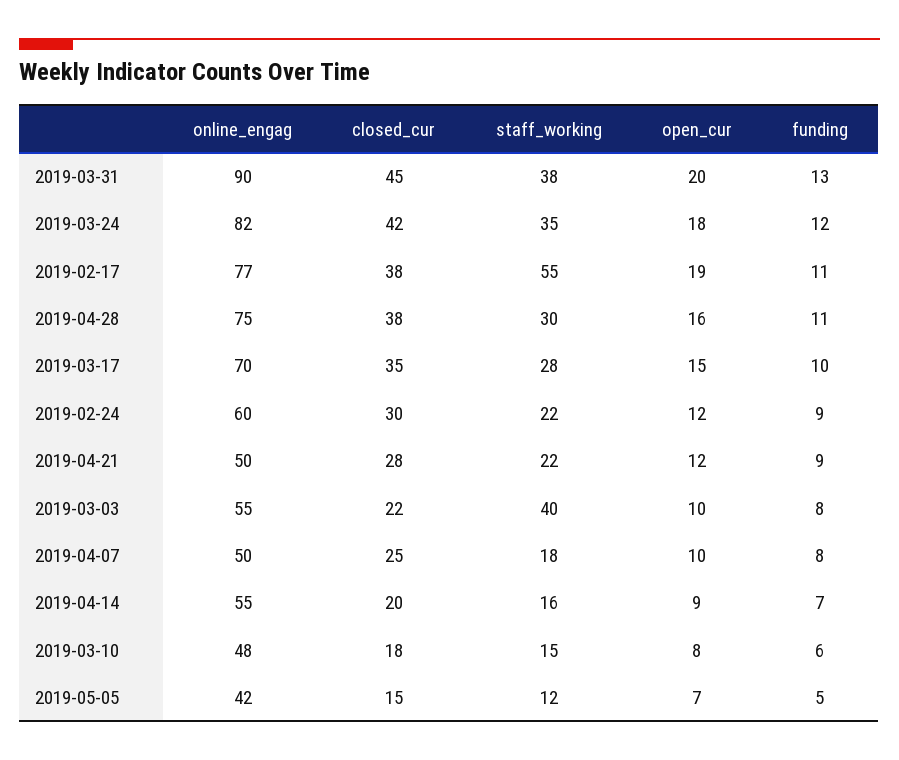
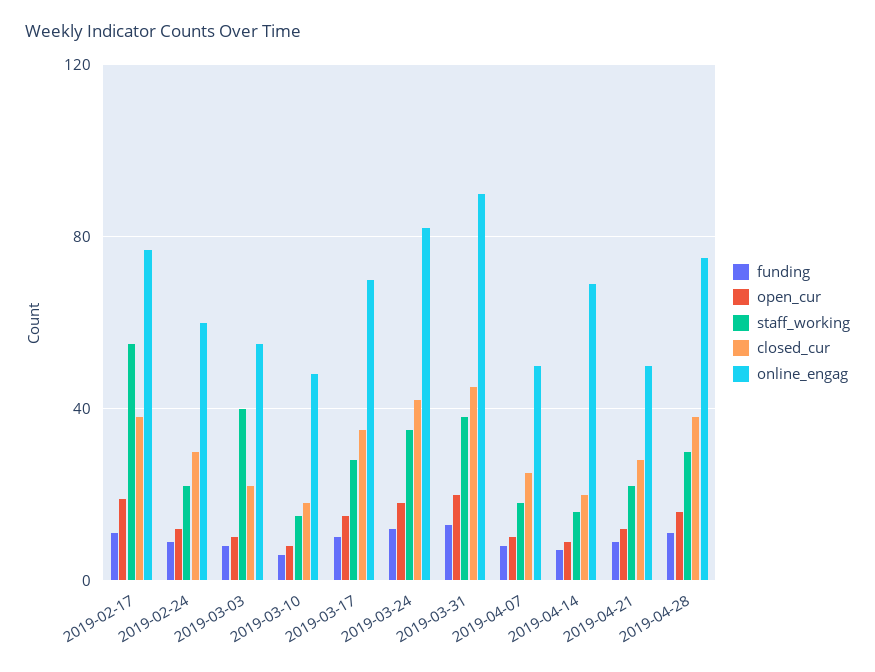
  {
    "online_engag": {
      "2019-03-31": 90,
      "2019-03-24": 82,
      "2019-02-17": 77,
      "2019-04-28": 75,
      "2019-03-17": 70,
      "2019-02-24": 60,
      "2019-04-21": 50,
      "2019-03-03": 55,
      "2019-04-07": 50,
-     "2019-04-14": 55,
+     "2019-04-14": 70,
-     "2019-03-10": 48,
+     "2019-03-10": 48
-     "2019-05-05": 42
    },
    "closed_cur": {
      "2019-03-31": 45,
      "2019-03-24": 42,
      "2019-02-17": 38,
      "2019-04-28": 38,
      "2019-03-17": 35,
      "2019-02-24": 30,
      "2019-04-21": 28,
      "2019-03-03": 22,
      "2019-04-07": 25,
      "2019-04-14": 20,
-     "2019-03-10": 18,
+     "2019-03-10": 18
-     "2019-05-05": 15
    },
    "staff_working": {
      "2019-03-31": 38,
      "2019-03-24": 35,
      "2019-02-17": 55,
      "2019-04-28": 30,
      "2019-03-17": 28,
      "2019-02-24": 22,
      "2019-04-21": 22,
      "2019-03-03": 40,
      "2019-04-07": 18,
      "2019-04-14": 16,
-     "2019-03-10": 15,
+     "2019-03-10": 15
-     "2019-05-05": 12
    },
    "open_cur": {
      "2019-03-31": 20,
      "2019-03-24": 18,
      "2019-02-17": 19,
      "2019-04-28": 16,
      "2019-03-17": 15,
      "2019-02-24": 12,
      "2019-04-21": 12,
      "2019-03-03": 10,
      "2019-04-07": 10,
      "2019-04-14": 9,
-     "2019-03-10": 8,
+     "2019-03-10": 8
-     "2019-05-05": 7
    },
    "funding": {
      "2019-03-31": 13,
      "2019-03-24": 12,
      "2019-02-17": 11,
      "2019-04-28": 11,
      "2019-03-17": 10,
      "2019-02-24": 9,
      "2019-04-21": 9,
      "2019-03-03": 8,
      "2019-04-07": 8,
      "2019-04-14": 7,
-     "2019-03-10": 6,
+     "2019-03-10": 6
-     "2019-05-05": 5
    }
  }

